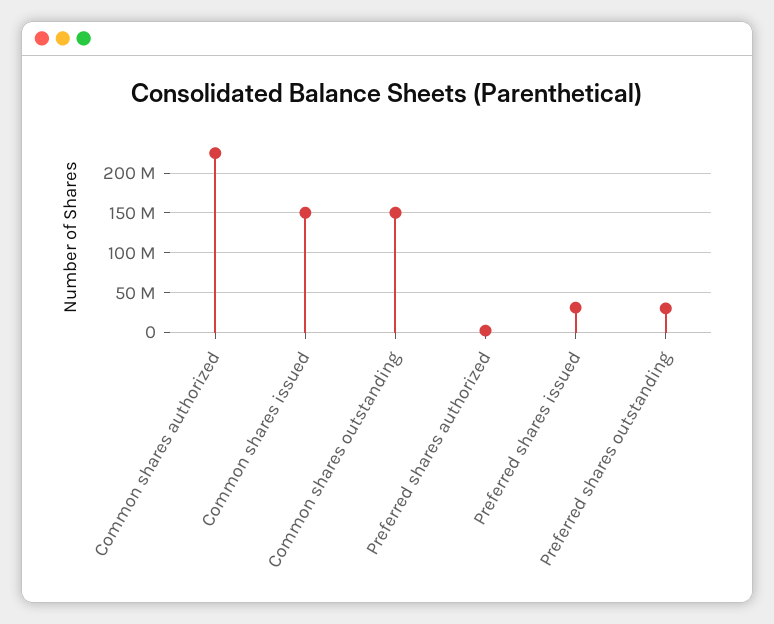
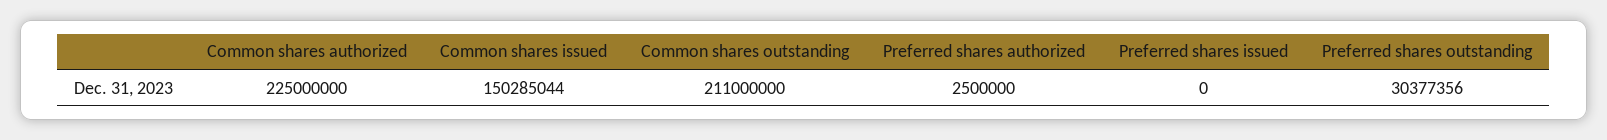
  {
    "Common shares authorized": 225000000,
    "Common shares issued": 150285044,
-   "Common shares outstanding": 150000000,
+   "Common shares outstanding": 211000000,
    "Preferred shares authorized": 2500000,
-   "Preferred shares issued": 30000000,
+   "Preferred shares issued": 0,
    "Preferred shares outstanding": 30377356
  }

